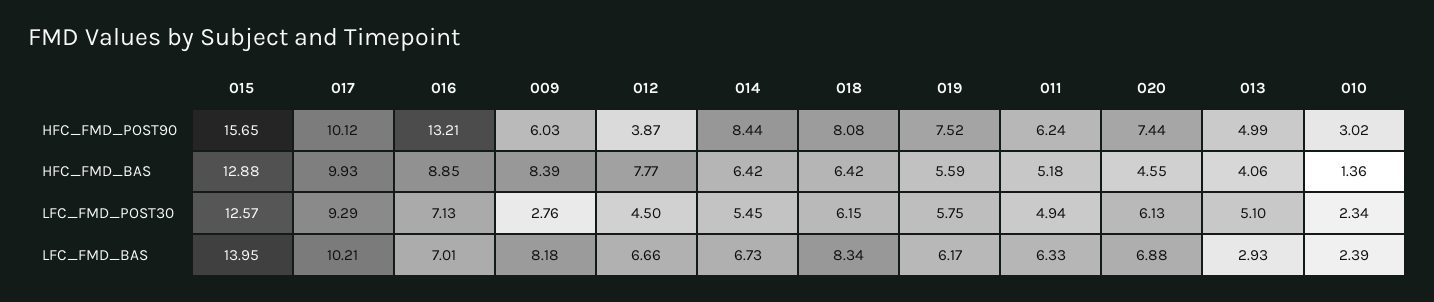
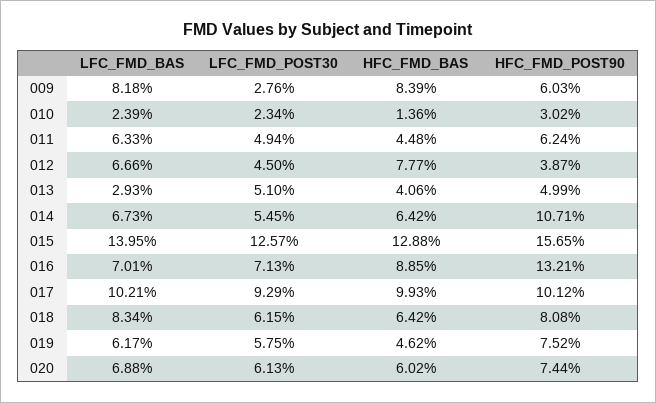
  {
    "015": {
      "HFC_FMD_POST90": 15.65,
      "HFC_FMD_BAS": 12.88,
      "LFC_FMD_POST30": 12.57,
      "LFC_FMD_BAS": 13.95
    },
    "017": {
      "HFC_FMD_POST90": 10.12,
      "HFC_FMD_BAS": 9.93,
      "LFC_FMD_POST30": 9.29,
      "LFC_FMD_BAS": 10.21
    },
    "016": {
      "HFC_FMD_POST90": 13.21,
      "HFC_FMD_BAS": 8.85,
      "LFC_FMD_POST30": 7.13,
      "LFC_FMD_BAS": 7.01
    },
    "009": {
      "HFC_FMD_POST90": 6.03,
      "HFC_FMD_BAS": 8.39,
      "LFC_FMD_POST30": 2.76,
      "LFC_FMD_BAS": 8.18
    },
    "012": {
      "HFC_FMD_POST90": 3.87,
      "HFC_FMD_BAS": 7.77,
      "LFC_FMD_POST30": 4.5,
      "LFC_FMD_BAS": 6.66
    },
    "014": {
-     "HFC_FMD_POST90": 8.44,
+     "HFC_FMD_POST90": 10.71,
      "HFC_FMD_BAS": 6.42,
      "LFC_FMD_POST30": 5.45,
      "LFC_FMD_BAS": 6.73
    },
    "018": {
      "HFC_FMD_POST90": 8.08,
      "HFC_FMD_BAS": 6.42,
      "LFC_FMD_POST30": 6.15,
      "LFC_FMD_BAS": 8.34
    },
    "019": {
      "HFC_FMD_POST90": 7.52,
-     "HFC_FMD_BAS": 5.59,
+     "HFC_FMD_BAS": 4.62,
      "LFC_FMD_POST30": 5.75,
      "LFC_FMD_BAS": 6.17
    },
    "011": {
      "HFC_FMD_POST90": 6.24,
-     "HFC_FMD_BAS": 5.18,
+     "HFC_FMD_BAS": 4.48,
      "LFC_FMD_POST30": 4.94,
      "LFC_FMD_BAS": 6.33
    },
    "020": {
      "HFC_FMD_POST90": 7.44,
-     "HFC_FMD_BAS": 4.55,
+     "HFC_FMD_BAS": 6.02,
      "LFC_FMD_POST30": 6.13,
      "LFC_FMD_BAS": 6.88
    },
    "013": {
      "HFC_FMD_POST90": 4.99,
      "HFC_FMD_BAS": 4.06,
      "LFC_FMD_POST30": 5.1,
      "LFC_FMD_BAS": 2.93
    },
    "010": {
      "HFC_FMD_POST90": 3.02,
      "HFC_FMD_BAS": 1.36,
      "LFC_FMD_POST30": 2.34,
      "LFC_FMD_BAS": 2.39
    }
  }

